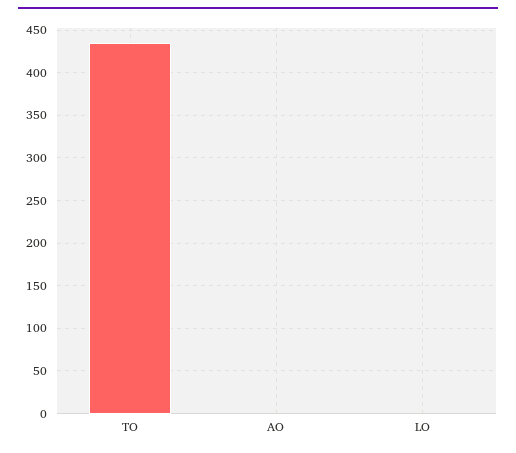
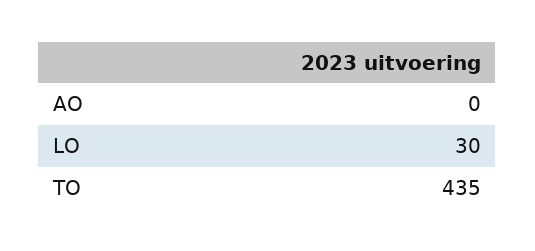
  {
    "TO": 435,
    "AO": 0,
-   "LO": 0
+   "LO": 30
  }

